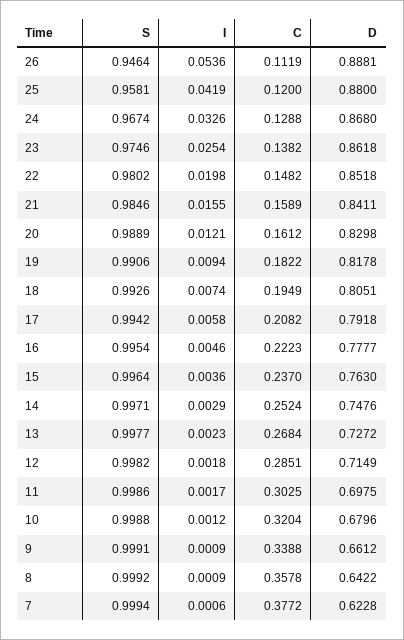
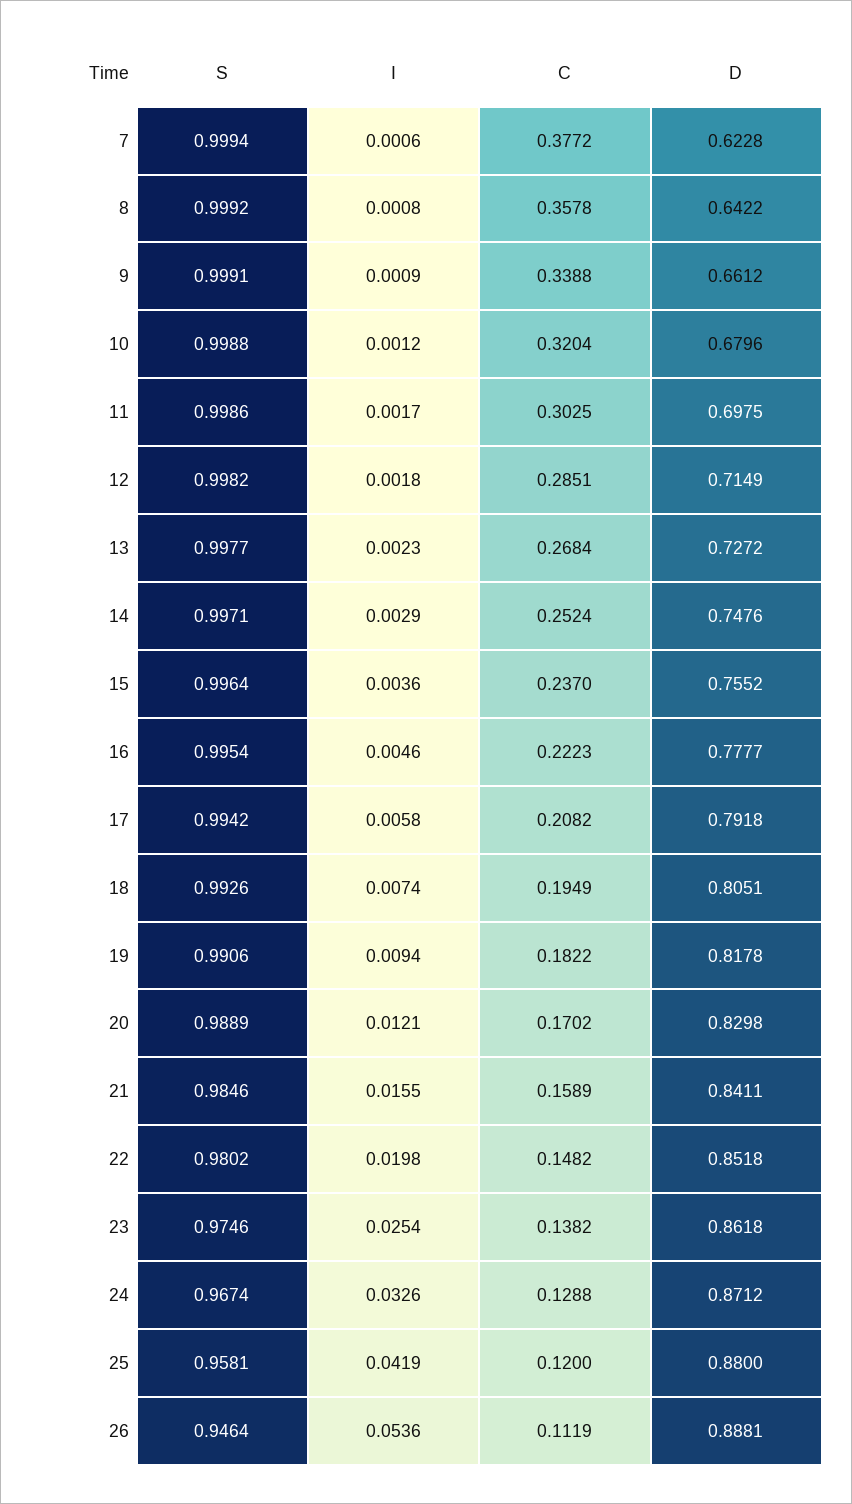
  {
    "S": {
      "26": 0.9464,
      "25": 0.9581,
      "24": 0.9674,
      "23": 0.9746,
      "22": 0.9802,
      "21": 0.9846,
      "20": 0.9889,
      "19": 0.9906,
      "18": 0.9926,
      "17": 0.9942,
      "16": 0.9954,
      "15": 0.9964,
      "14": 0.9971,
      "13": 0.9977,
      "12": 0.9982,
      "11": 0.9986,
      "10": 0.9988,
      "9": 0.9991,
      "8": 0.9992,
      "7": 0.9994
    },
    "I": {
      "26": 0.0536,
      "25": 0.0419,
      "24": 0.0326,
      "23": 0.0254,
      "22": 0.0198,
      "21": 0.0155,
      "20": 0.0121,
      "19": 0.0094,
      "18": 0.0074,
      "17": 0.0058,
      "16": 0.0046,
      "15": 0.0036,
      "14": 0.0029,
      "13": 0.0023,
      "12": 0.0018,
      "11": 0.0017,
      "10": 0.0012,
      "9": 0.0009,
-     "8": 0.0009,
+     "8": 0.0008,
      "7": 0.0006
    },
    "C": {
      "26": 0.1119,
      "25": 0.12,
      "24": 0.1288,
      "23": 0.1382,
      "22": 0.1482,
      "21": 0.1589,
-     "20": 0.1612,
+     "20": 0.1702,
      "19": 0.1822,
      "18": 0.1949,
      "17": 0.2082,
      "16": 0.2223,
      "15": 0.237,
      "14": 0.2524,
      "13": 0.2684,
      "12": 0.2851,
      "11": 0.3025,
      "10": 0.3204,
      "9": 0.3388,
      "8": 0.3578,
      "7": 0.3772
    },
    "D": {
      "26": 0.8881,
      "25": 0.88,
-     "24": 0.868,
+     "24": 0.8712,
      "23": 0.8618,
      "22": 0.8518,
      "21": 0.8411,
      "20": 0.8298,
      "19": 0.8178,
      "18": 0.8051,
      "17": 0.7918,
      "16": 0.7777,
-     "15": 0.763,
+     "15": 0.7552,
      "14": 0.7476,
      "13": 0.7272,
      "12": 0.7149,
      "11": 0.6975,
      "10": 0.6796,
      "9": 0.6612,
      "8": 0.6422,
      "7": 0.6228
    }
  }

